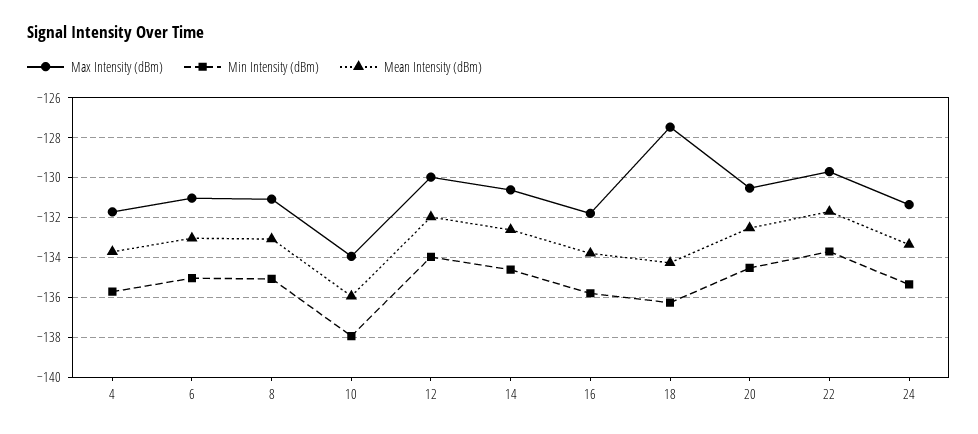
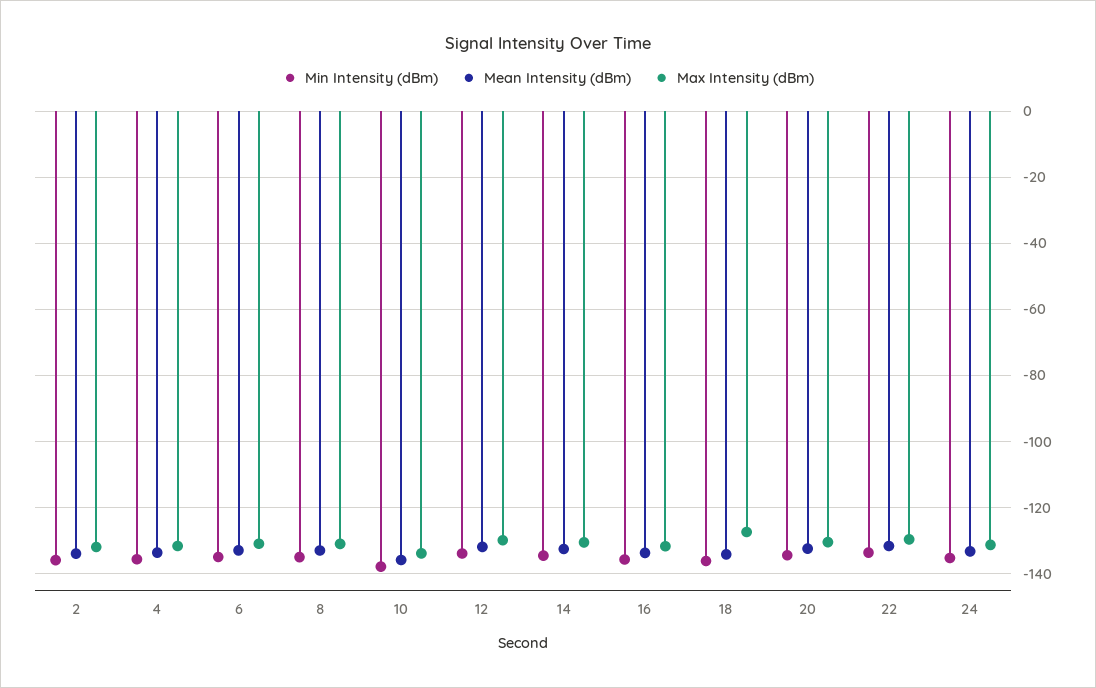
  {
    "Max Intensity (dBm)": {
      "4": -131.5,
      "6": -131,
      "8": -131,
      "10": -134,
      "12": -130,
      "14": -130.5,
      "16": -132,
      "18": -127.5,
      "20": -130.5,
      "22": -129.5,
-     "24": -131.5
+     "24": -131.5,
+     "2": -132
    },
    "Min Intensity (dBm)": {
      "4": -135.5,
      "6": -135,
      "8": -135,
      "10": -138,
      "12": -134,
      "14": -134.5,
      "16": -136,
      "18": -136.5,
      "20": -134.5,
      "22": -133.5,
-     "24": -135.5
+     "24": -135.5,
+     "2": -136
    },
    "Mean Intensity (dBm)": {
      "4": -133.5,
      "6": -133,
      "8": -133,
      "10": -136,
      "12": -132,
      "14": -132.5,
      "16": -134,
      "18": -134.5,
      "20": -132.5,
      "22": -131.5,
-     "24": -133.5
+     "24": -133.5,
+     "2": -134
    }
  }

